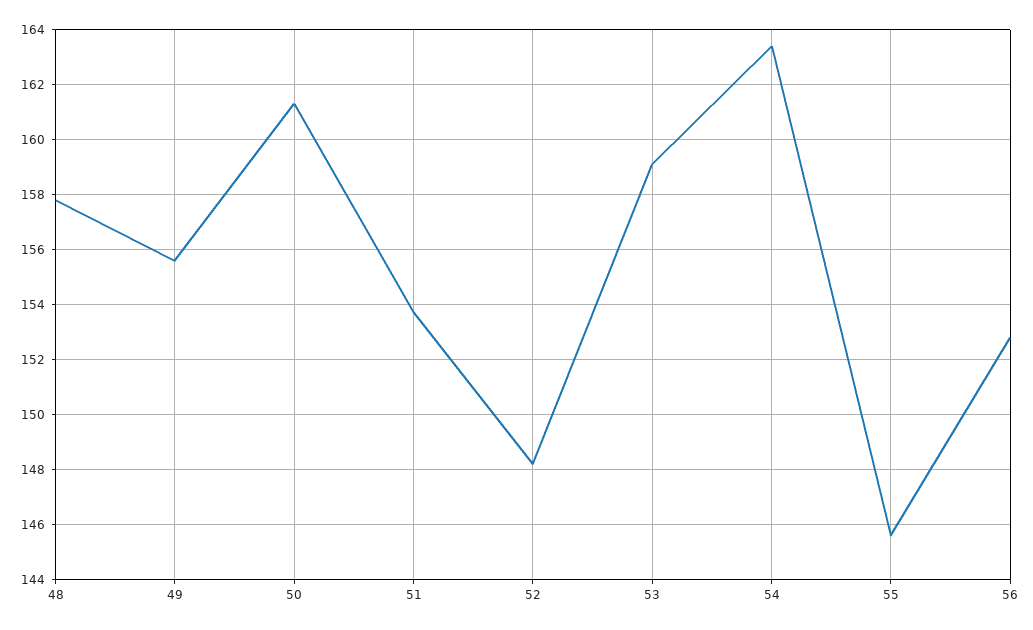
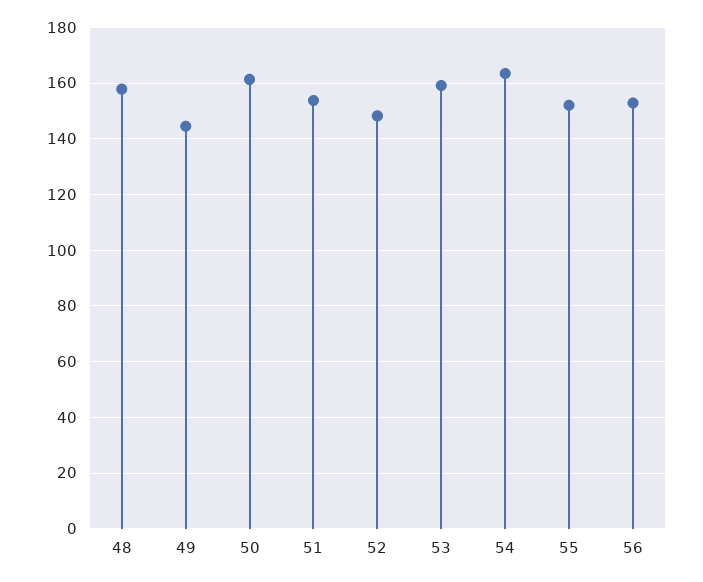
  {
    "48": 158,
-   "49": 155.5,
+   "49": 145,
    "50": 161.5,
    "51": 153.5,
    "52": 148,
    "53": 159,
    "54": 163.5,
-   "55": 145.5,
+   "55": 152.5,
    "56": 153
  }

